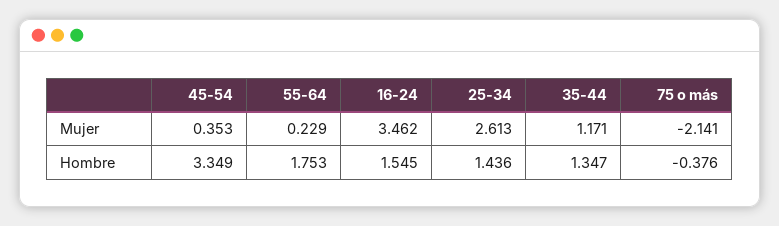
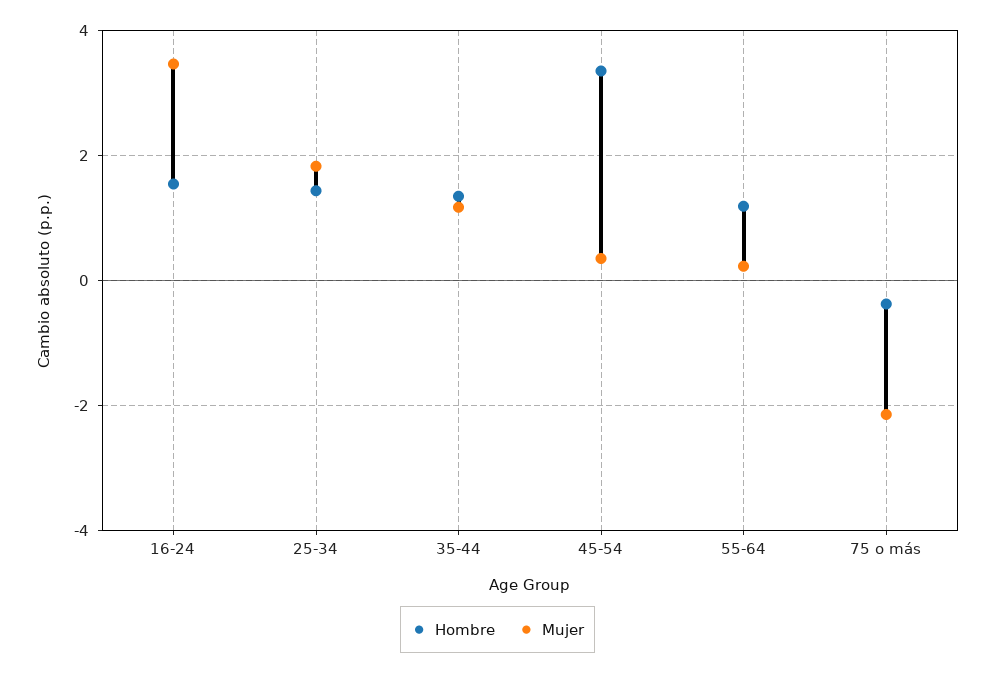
  {
    "Mujer": {
      "45-54": 0.353,
      "55-64": 0.229,
      "16-24": 3.462,
-     "25-34": 2.613,
+     "25-34": 1.8,
      "35-44": 1.171,
      "75 o más": -2.141
    },
    "Hombre": {
      "45-54": 3.349,
-     "55-64": 1.753,
+     "55-64": 1.2,
      "16-24": 1.545,
      "25-34": 1.436,
      "35-44": 1.347,
      "75 o más": -0.376
    }
  }

